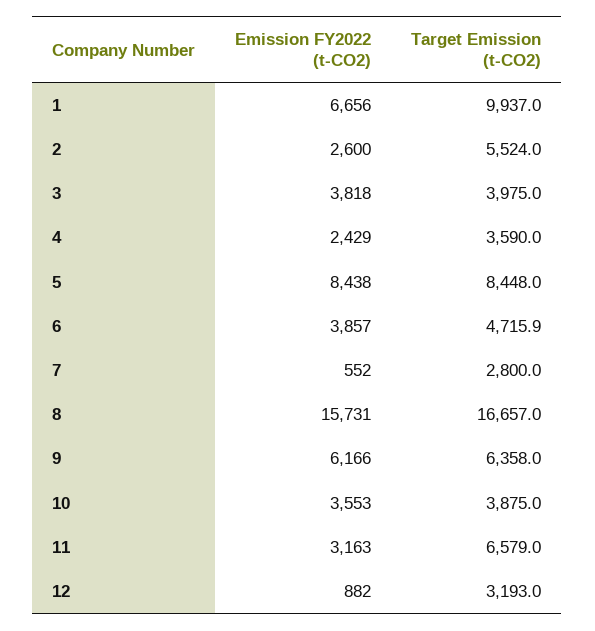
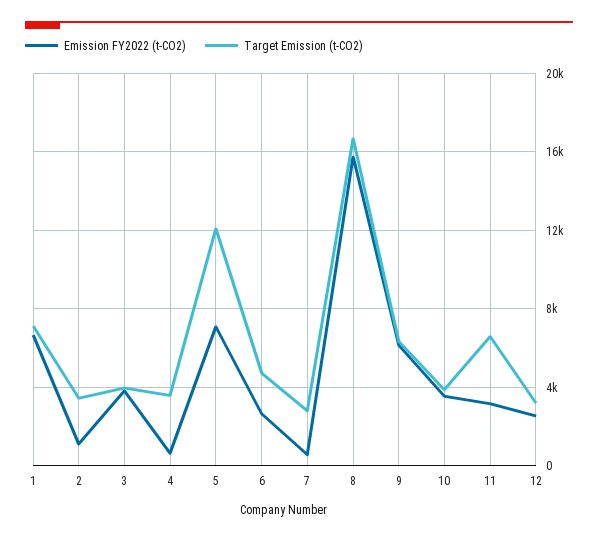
  {
    "Emission FY2022 (t-CO2)": {
      "1": 6656,
-     "2": 2600,
+     "2": 1000,
      "3": 3818,
-     "4": 2429,
+     "4": 500,
-     "5": 8438,
+     "5": 7000,
-     "6": 3857,
+     "6": 2500,
      "7": 552,
      "8": 15731,
      "9": 6166,
      "10": 3553,
      "11": 3163,
-     "12": 882
+     "12": 2500
    },
    "Target Emission (t-CO2)": {
-     "1": 9937,
+     "1": 7000,
-     "2": 5524,
+     "2": 3500,
      "3": 3975,
      "4": 3590,
-     "5": 8448,
+     "5": 12000,
      "6": 4715.9,
      "7": 2800,
      "8": 16657,
      "9": 6358,
      "10": 3875,
      "11": 6579,
      "12": 3193
    }
  }

